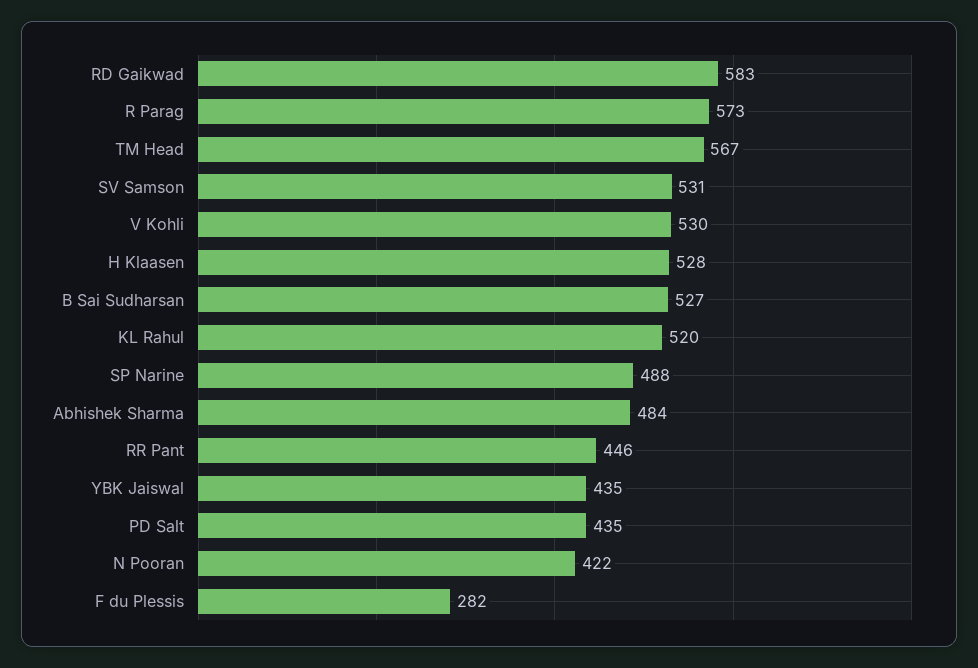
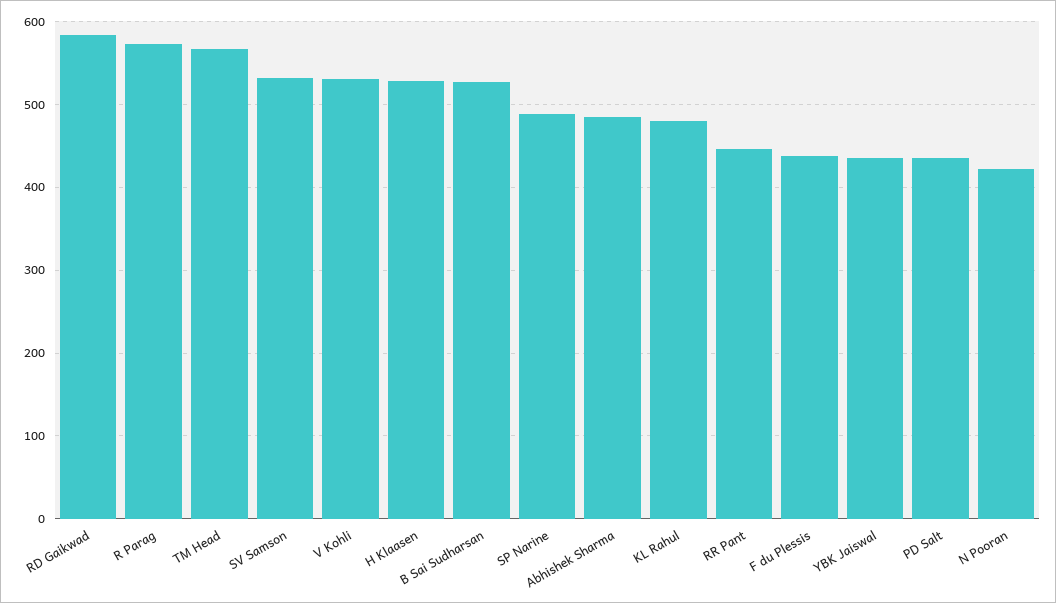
  {
    "RD Gaikwad": 583,
    "R Parag": 573,
    "TM Head": 567,
    "SV Samson": 531,
    "V Kohli": 530,
    "H Klaasen": 528,
    "B Sai Sudharsan": 527,
-   "KL Rahul": 520,
+   "KL Rahul": 480,
    "SP Narine": 488,
    "Abhishek Sharma": 484,
    "RR Pant": 446,
    "YBK Jaiswal": 435,
    "PD Salt": 435,
    "N Pooran": 422,
-   "F du Plessis": 282
+   "F du Plessis": 440
  }

